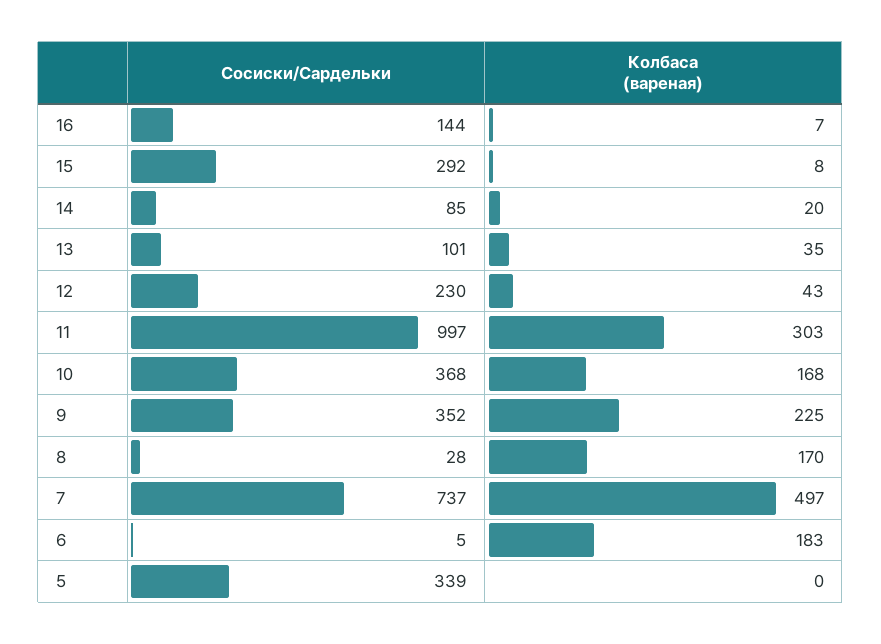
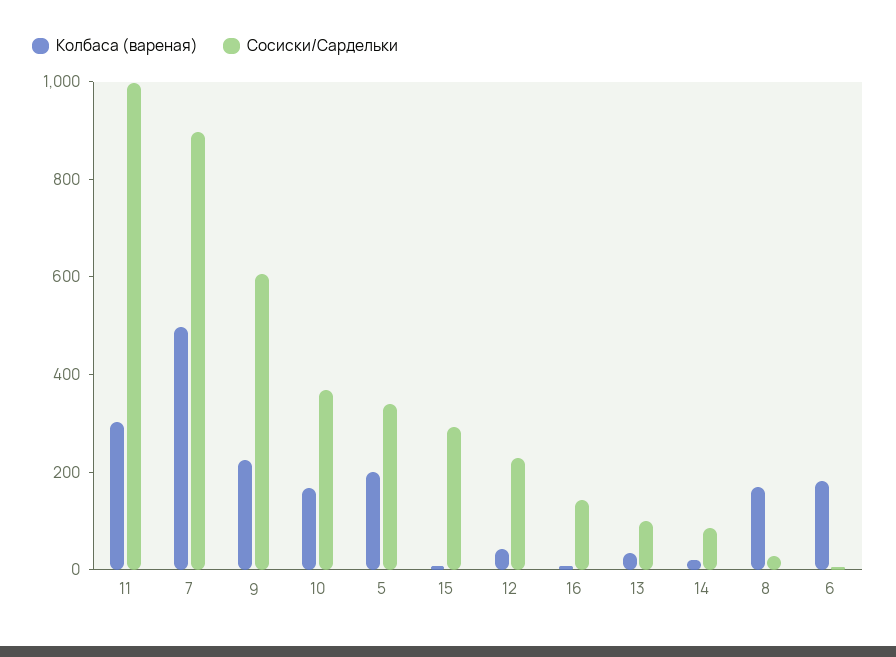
  {
    "Сосиски/Сардельки": {
      "16": 144,
      "15": 292,
      "14": 85,
      "13": 101,
      "12": 230,
      "11": 997,
      "10": 368,
-     "9": 352,
+     "9": 600,
      "8": 28,
-     "7": 737,
+     "7": 900,
      "6": 5,
      "5": 339
    },
    "Колбаса (вареная)": {
      "16": 7,
      "15": 8,
      "14": 20,
      "13": 35,
      "12": 43,
      "11": 303,
      "10": 168,
      "9": 225,
      "8": 170,
      "7": 497,
      "6": 183,
-     "5": 0
+     "5": 200
    }
  }

